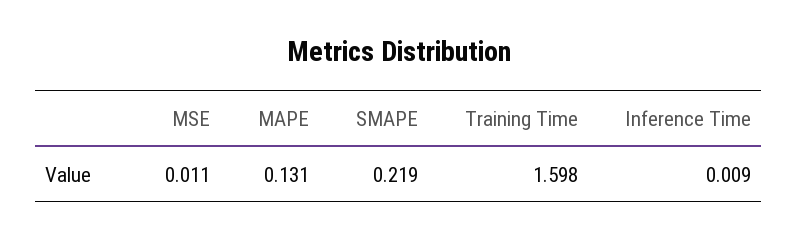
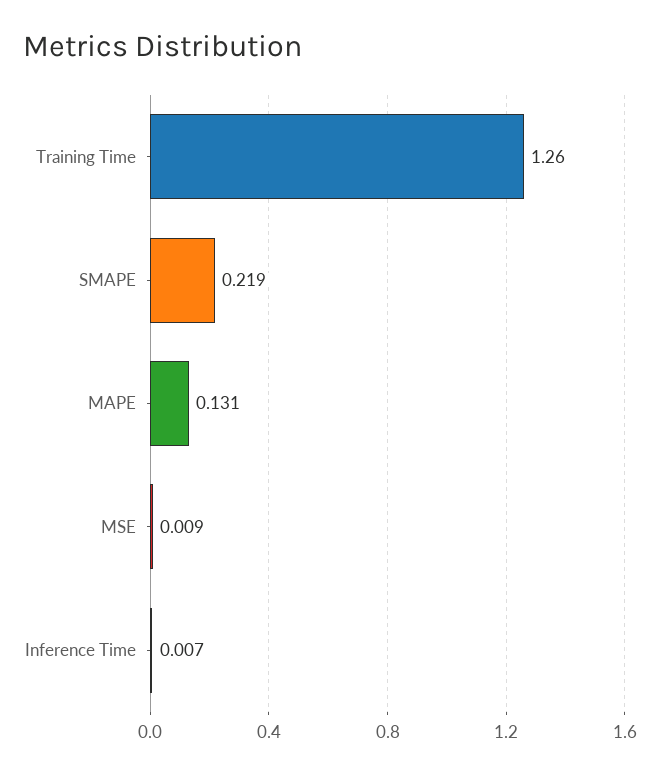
  {
-   "MSE": 0.011,
+   "MSE": 0.009,
    "MAPE": 0.131,
    "SMAPE": 0.219,
-   "Training Time": 1.598,
+   "Training Time": 1.26,
-   "Inference Time": 0.009
+   "Inference Time": 0.007
  }

